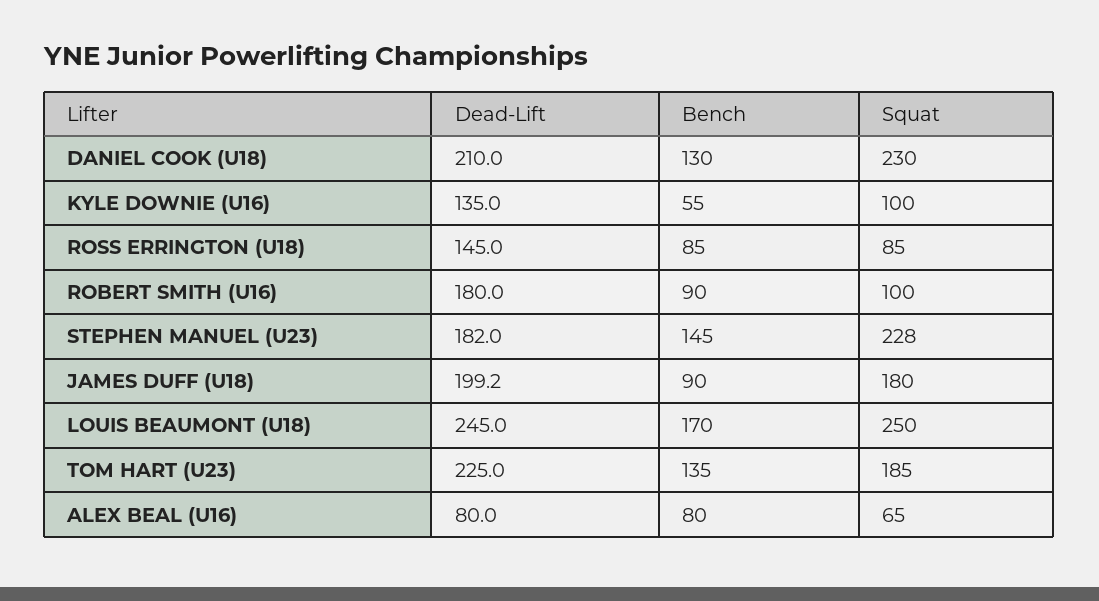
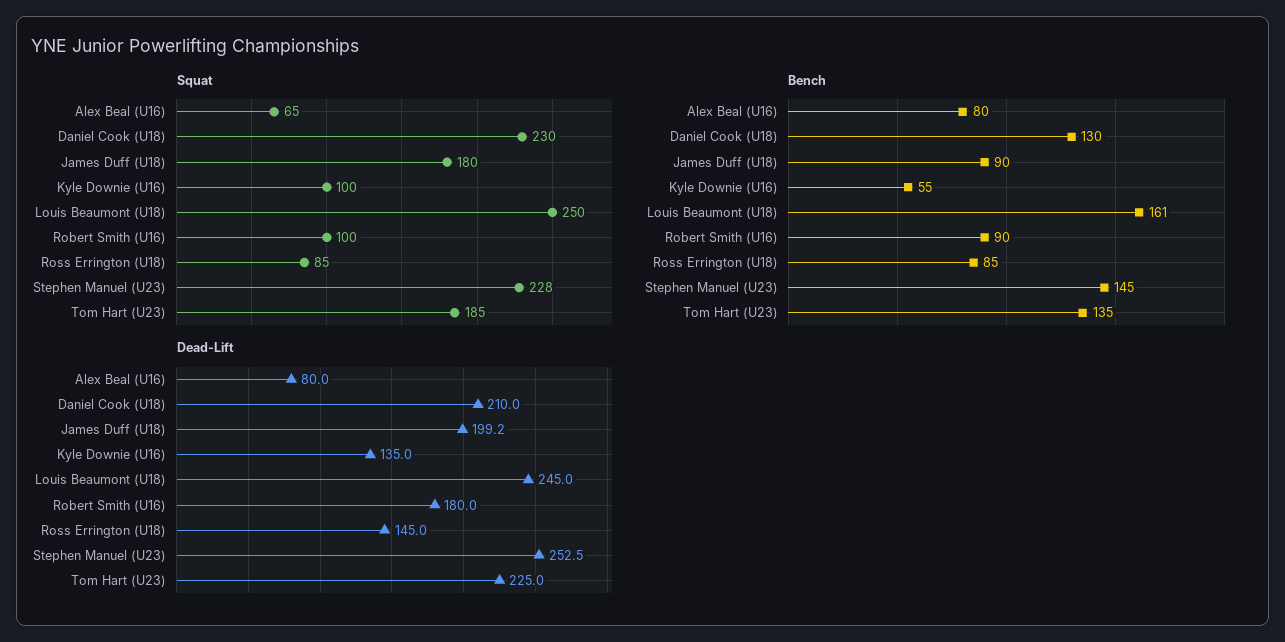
  {
    "Dead-Lift": {
      "DANIEL COOK (U18)": 210,
      "KYLE DOWNIE (U16)": 135,
      "ROSS ERRINGTON (U18)": 145,
      "ROBERT SMITH (U16)": 180,
-     "STEPHEN MANUEL (U23)": 182,
+     "STEPHEN MANUEL (U23)": 252.5,
      "JAMES DUFF (U18)": 199.2,
      "LOUIS BEAUMONT (U18)": 245,
      "TOM HART (U23)": 225,
      "ALEX BEAL (U16)": 80
    },
    "Bench": {
      "DANIEL COOK (U18)": 130,
      "KYLE DOWNIE (U16)": 55,
      "ROSS ERRINGTON (U18)": 85,
      "ROBERT SMITH (U16)": 90,
      "STEPHEN MANUEL (U23)": 145,
      "JAMES DUFF (U18)": 90,
-     "LOUIS BEAUMONT (U18)": 170,
+     "LOUIS BEAUMONT (U18)": 161,
      "TOM HART (U23)": 135,
      "ALEX BEAL (U16)": 80
    },
    "Squat": {
      "DANIEL COOK (U18)": 230,
      "KYLE DOWNIE (U16)": 100,
      "ROSS ERRINGTON (U18)": 85,
      "ROBERT SMITH (U16)": 100,
      "STEPHEN MANUEL (U23)": 228,
      "JAMES DUFF (U18)": 180,
      "LOUIS BEAUMONT (U18)": 250,
      "TOM HART (U23)": 185,
      "ALEX BEAL (U16)": 65
    }
  }

